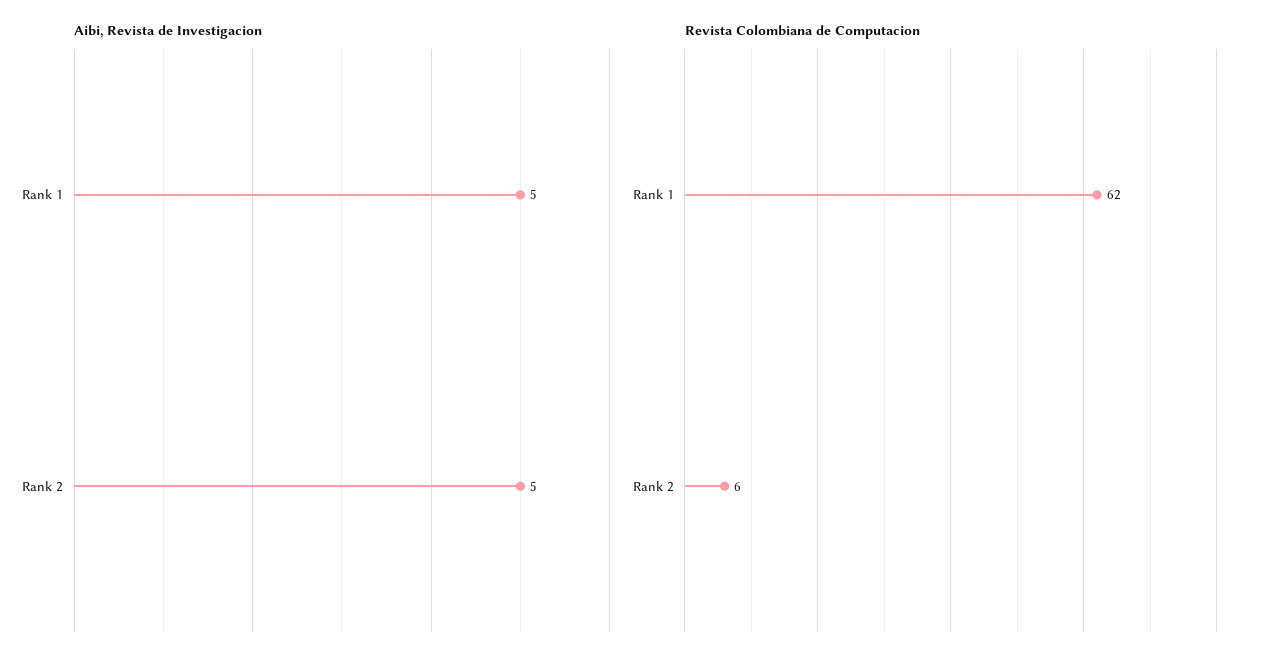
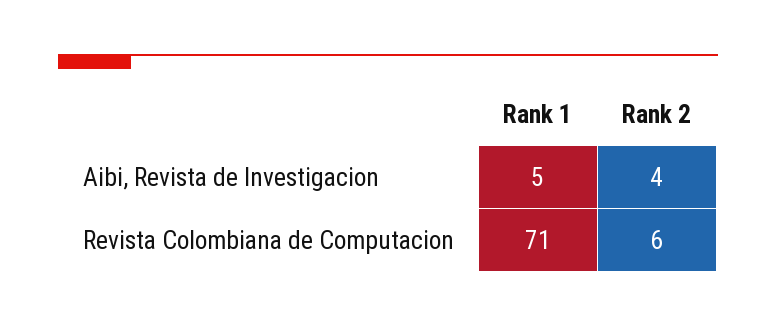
  {
    "Aibi, Revista de Investigacion": {
      "Rank 1": 5,
-     "Rank 2": 5
+     "Rank 2": 4
    },
    "Revista Colombiana de Computacion": {
-     "Rank 1": 62,
+     "Rank 1": 71,
      "Rank 2": 6
    }
  }

